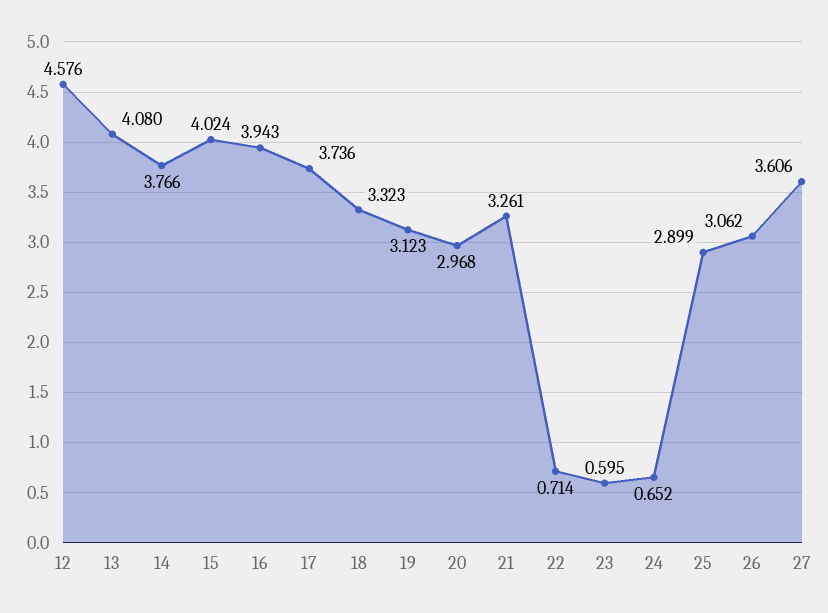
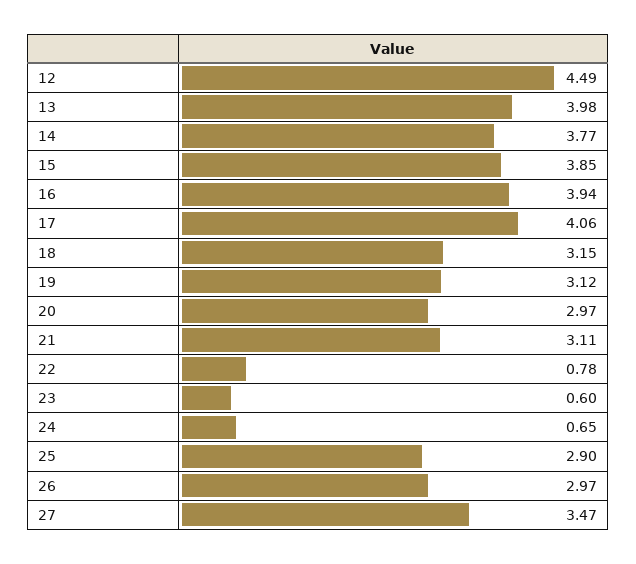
  {
-   "12": 4.576,
+   "12": 4.49,
-   "13": 4.08,
+   "13": 3.98,
    "14": 3.766,
-   "15": 4.024,
+   "15": 3.85,
    "16": 3.943,
-   "17": 3.736,
+   "17": 4.06,
-   "18": 3.323,
+   "18": 3.15,
    "19": 3.123,
    "20": 2.968,
-   "21": 3.261,
+   "21": 3.11,
-   "22": 0.714,
+   "22": 0.78,
    "23": 0.595,
    "24": 0.652,
    "25": 2.899,
-   "26": 3.062,
+   "26": 2.97,
-   "27": 3.606
+   "27": 3.47
  }

